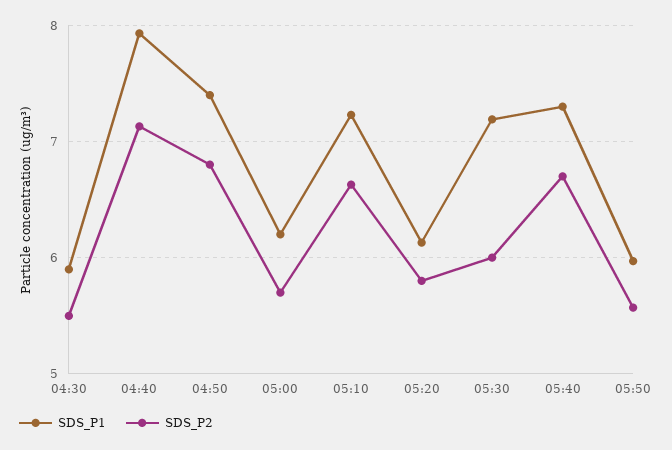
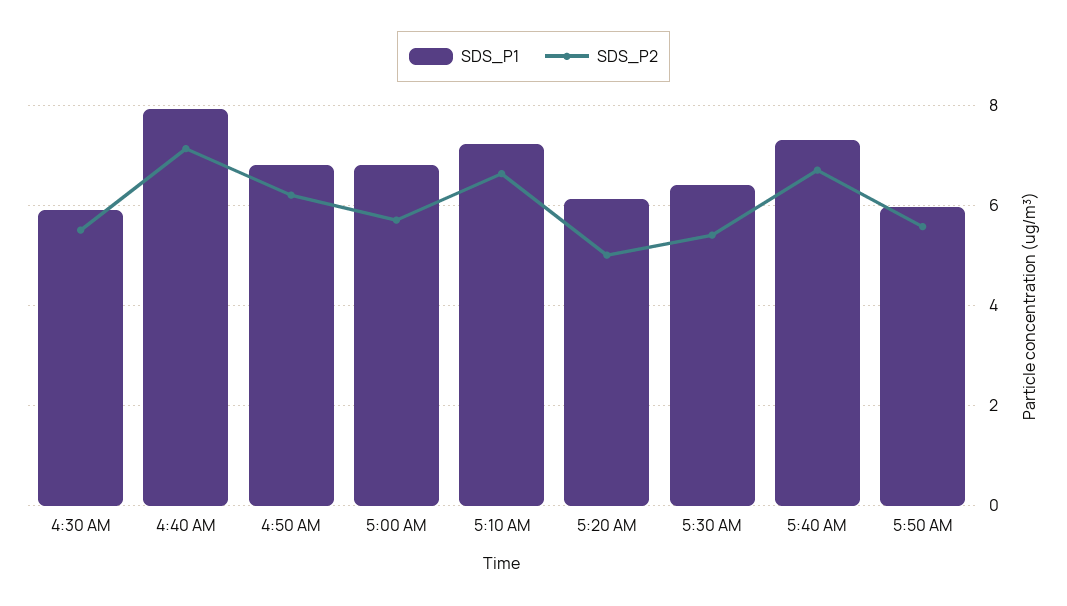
  {
    "SDS_P1": {
      "04:30": 5.9,
      "04:40": 7.9,
-     "04:50": 7.4,
+     "04:50": 6.8,
-     "05:00": 6.2,
+     "05:00": 6.8,
      "05:10": 7.2,
      "05:20": 6.1,
-     "05:30": 7.2,
+     "05:30": 6.4,
      "05:40": 7.3,
      "05:50": 6
    },
    "SDS_P2": {
      "04:30": 5.5,
      "04:40": 7.1,
-     "04:50": 6.8,
+     "04:50": 6.2,
      "05:00": 5.7,
      "05:10": 6.6,
-     "05:20": 5.8,
+     "05:20": 5,
-     "05:30": 6,
+     "05:30": 5.4,
      "05:40": 6.7,
      "05:50": 5.6
    }
  }

